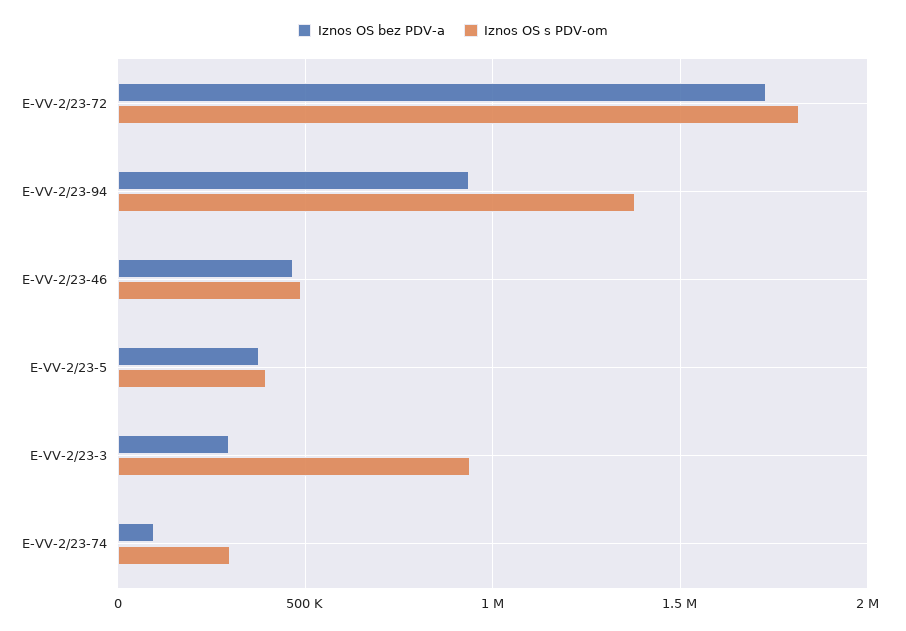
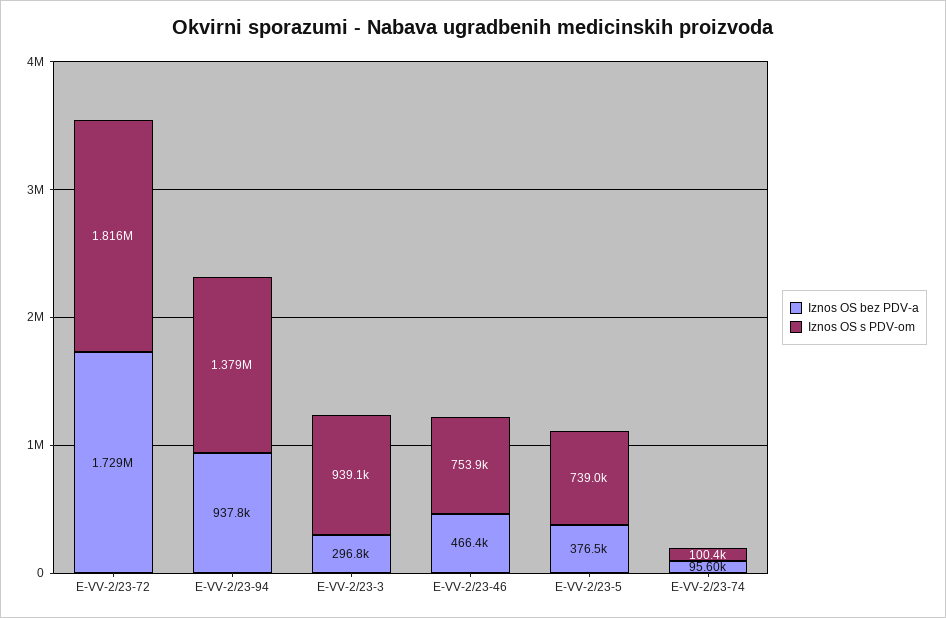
  {
    "Iznos OS bez PDV-a": {
      "E-VV-2/23-72": 1729000,
      "E-VV-2/23-94": 937800,
      "E-VV-2/23-46": 466400,
      "E-VV-2/23-5": 376500,
      "E-VV-2/23-3": 296800,
      "E-VV-2/23-74": 95600
    },
    "Iznos OS s PDV-om": {
      "E-VV-2/23-72": 1816000,
      "E-VV-2/23-94": 1379000,
-     "E-VV-2/23-46": 500000,
+     "E-VV-2/23-46": 753900,
-     "E-VV-2/23-5": 400000,
+     "E-VV-2/23-5": 739000,
      "E-VV-2/23-3": 939100,
-     "E-VV-2/23-74": 300000
+     "E-VV-2/23-74": 100400
    }
  }

